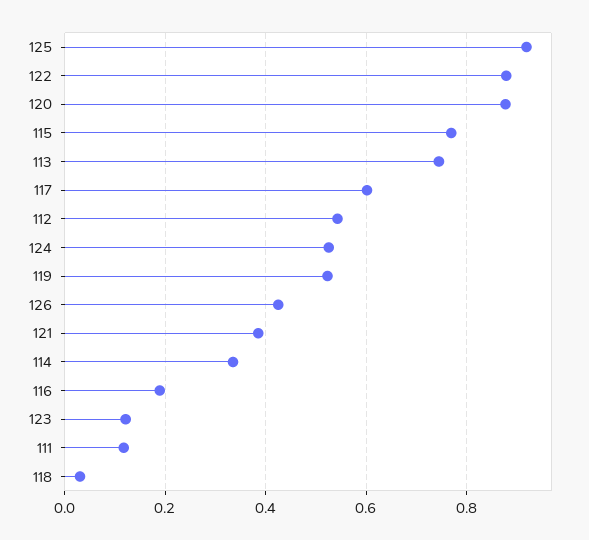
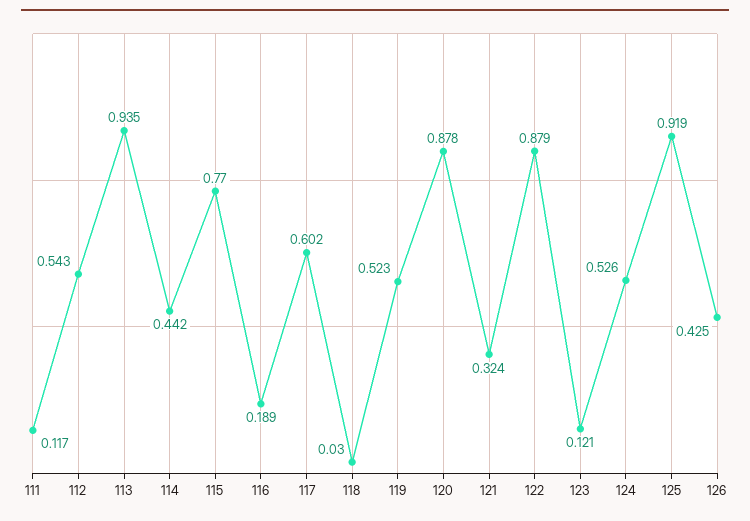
  {
    "125": 0.919,
    "122": 0.879,
    "120": 0.878,
    "115": 0.77,
-   "113": 0.74,
+   "113": 0.935,
    "117": 0.602,
    "112": 0.543,
    "124": 0.526,
    "119": 0.523,
    "126": 0.425,
-   "121": 0.38,
+   "121": 0.324,
-   "114": 0.34,
+   "114": 0.442,
    "116": 0.189,
    "123": 0.121,
    "111": 0.117,
    "118": 0.03
  }

